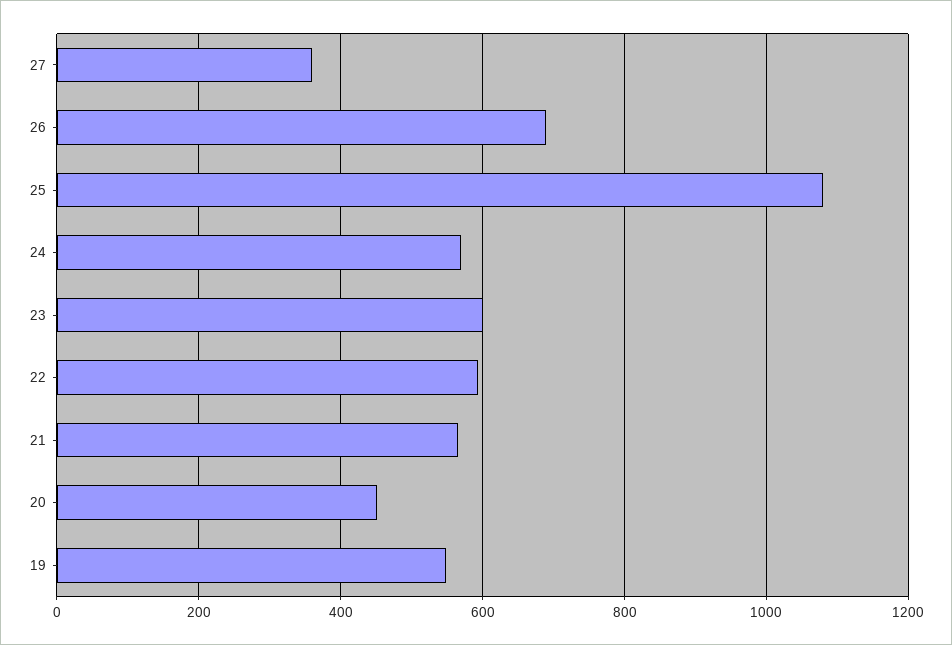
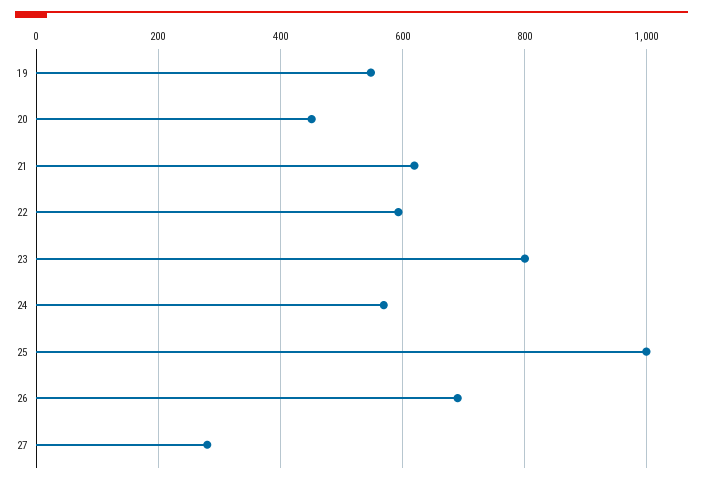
  {
-   "27": 360,
+   "27": 280,
    "26": 700,
-   "25": 1080,
+   "25": 1000,
    "24": 560,
-   "23": 600,
+   "23": 800,
    "22": 600,
-   "21": 560,
+   "21": 620,
    "20": 460,
    "19": 540
  }

